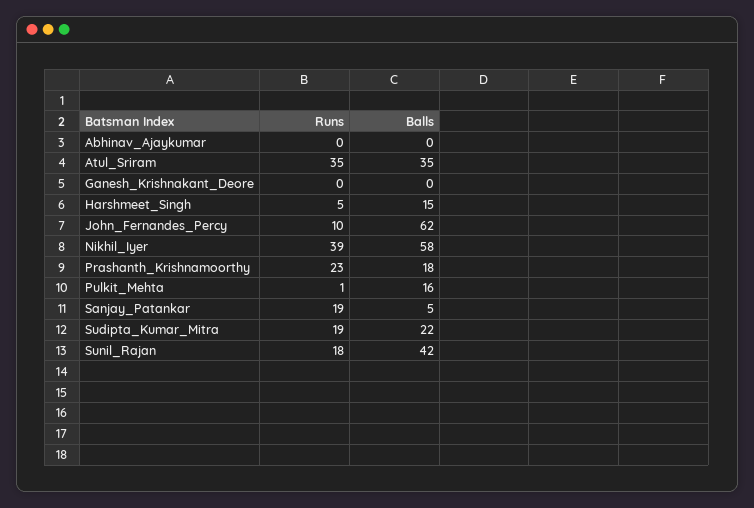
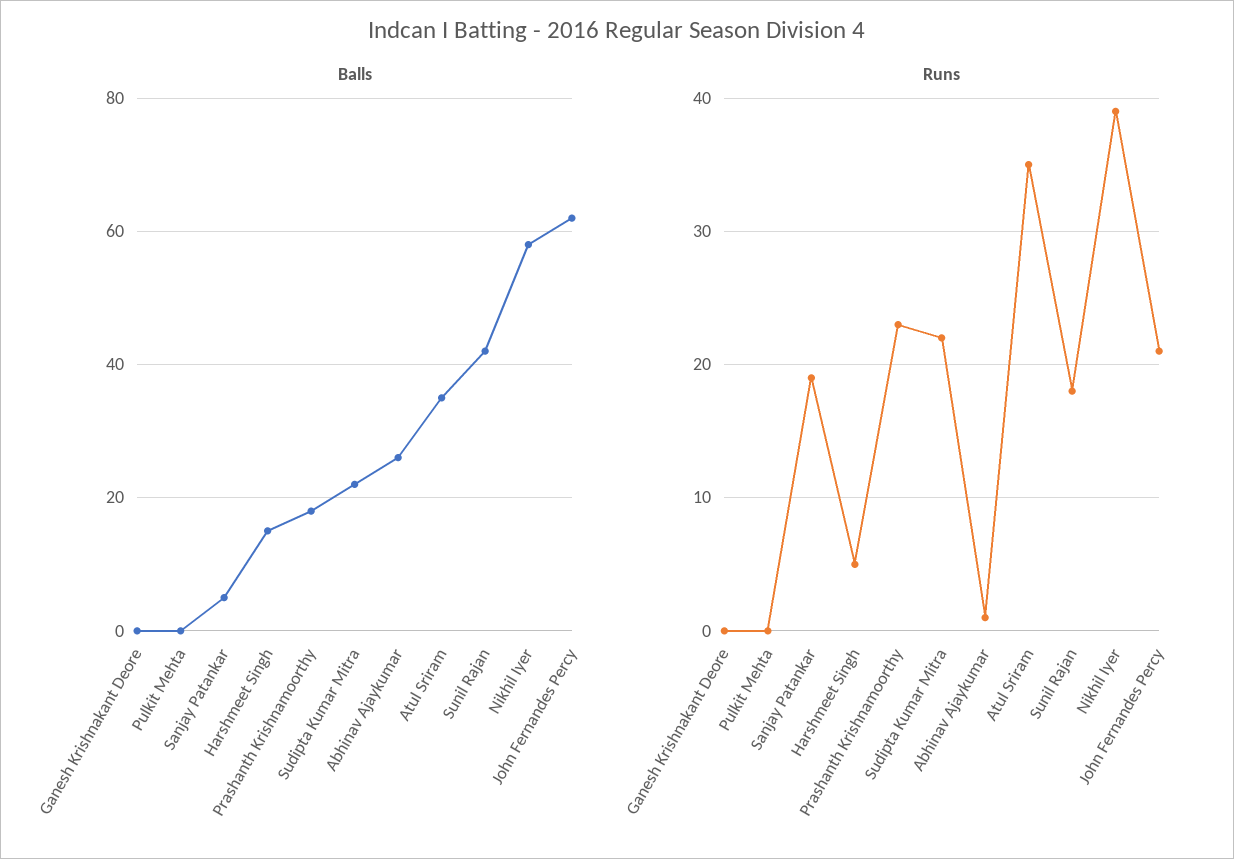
  {
    "Runs": {
-     "Abhinav_Ajaykumar": 0,
+     "Abhinav_Ajaykumar": 1,
      "Atul_Sriram": 35,
      "Ganesh_Krishnakant_Deore": 0,
      "Harshmeet_Singh": 5,
-     "John_Fernandes_Percy": 10,
+     "John_Fernandes_Percy": 21,
      "Nikhil_Iyer": 39,
      "Prashanth_Krishnamoorthy": 23,
-     "Pulkit_Mehta": 1,
+     "Pulkit_Mehta": 0,
      "Sanjay_Patankar": 19,
-     "Sudipta_Kumar_Mitra": 19,
+     "Sudipta_Kumar_Mitra": 22,
      "Sunil_Rajan": 18
    },
    "Balls": {
-     "Abhinav_Ajaykumar": 0,
+     "Abhinav_Ajaykumar": 25,
      "Atul_Sriram": 35,
      "Ganesh_Krishnakant_Deore": 0,
      "Harshmeet_Singh": 15,
      "John_Fernandes_Percy": 62,
      "Nikhil_Iyer": 58,
      "Prashanth_Krishnamoorthy": 18,
-     "Pulkit_Mehta": 16,
+     "Pulkit_Mehta": 0,
      "Sanjay_Patankar": 5,
      "Sudipta_Kumar_Mitra": 22,
      "Sunil_Rajan": 42
    }
  }

